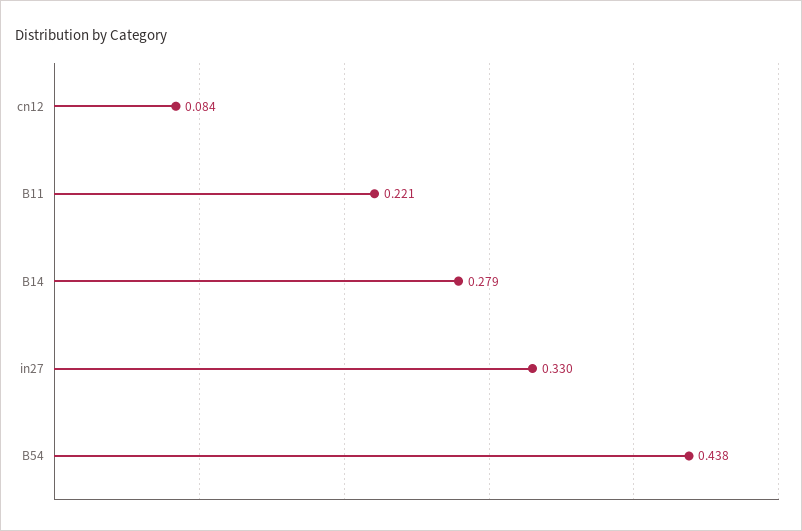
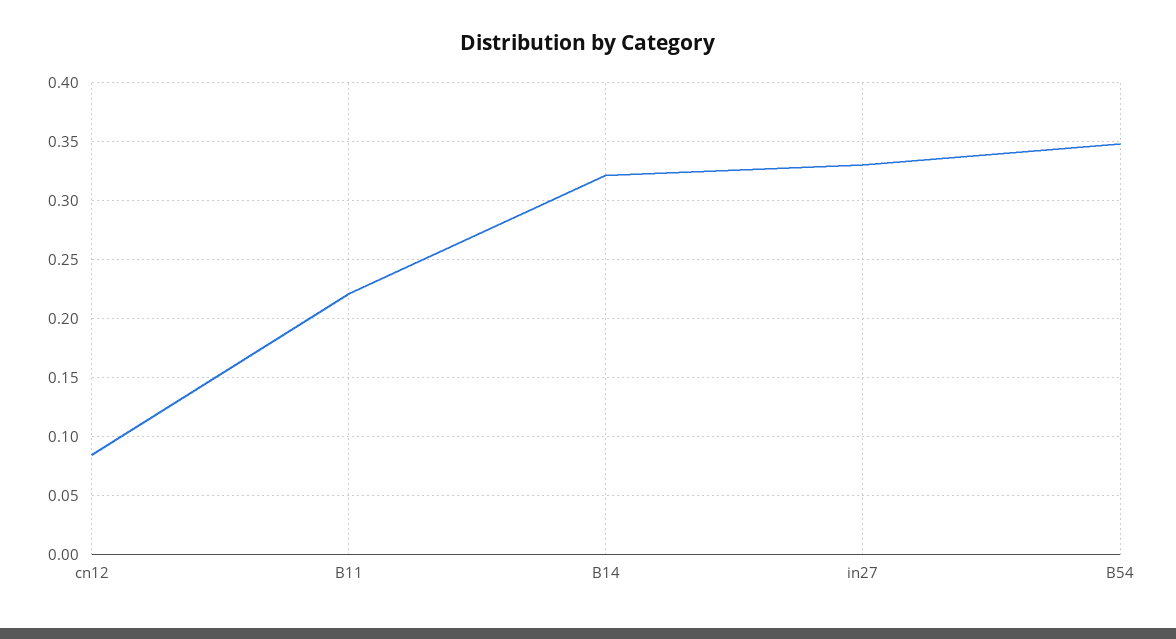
  {
    "cn12": 0.084,
    "B11": 0.221,
-   "B14": 0.279,
+   "B14": 0.32,
    "in27": 0.33,
-   "B54": 0.438
+   "B54": 0.35
  }

